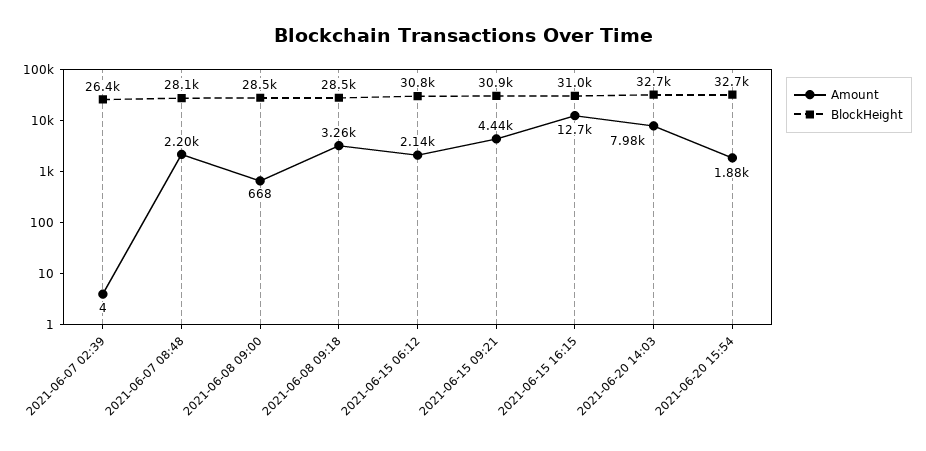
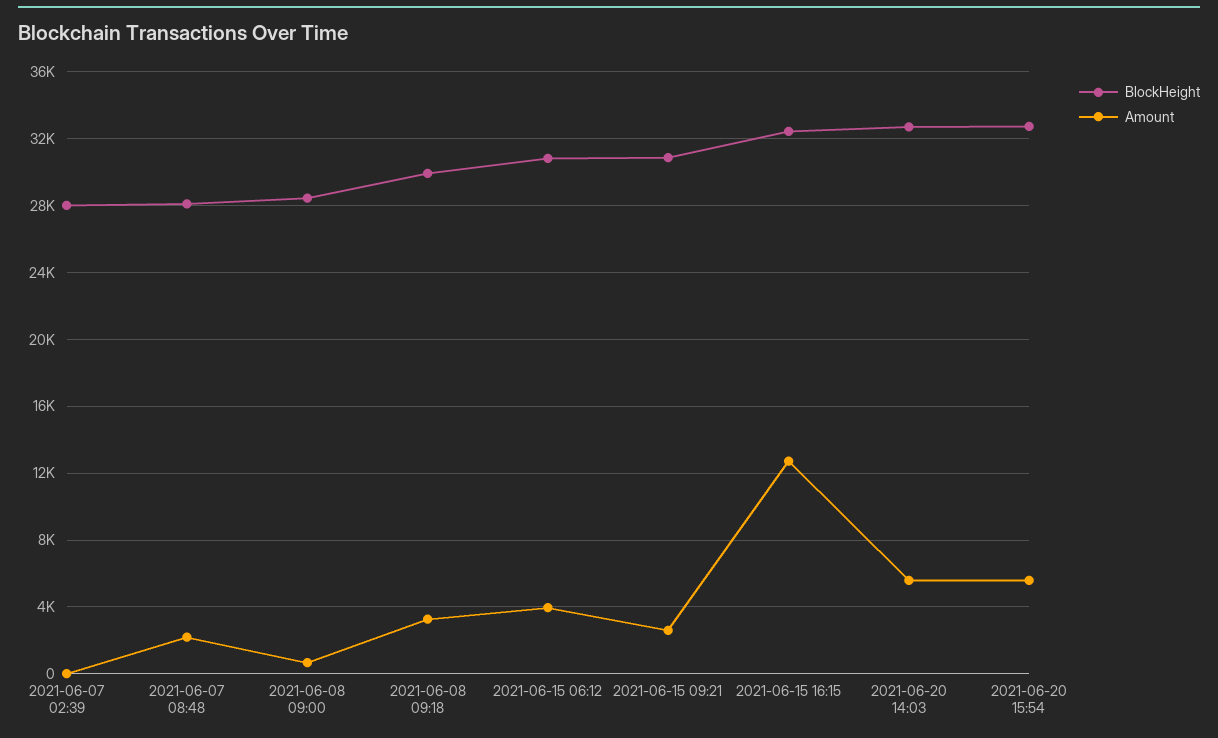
  {
    "Amount": {
      "2021-06-07 02:39": 4,
      "2021-06-07 08:48": 2200,
      "2021-06-08 09:00": 668,
      "2021-06-08 09:18": 3260,
-     "2021-06-15 06:12": 2140,
+     "2021-06-15 06:12": 4000,
-     "2021-06-15 09:21": 4440,
+     "2021-06-15 09:21": 2500,
      "2021-06-15 16:15": 12700,
-     "2021-06-20 14:03": 7980,
+     "2021-06-20 14:03": 5500,
-     "2021-06-20 15:54": 1880
+     "2021-06-20 15:54": 5500
    },
    "BlockHeight": {
-     "2021-06-07 02:39": 26400,
+     "2021-06-07 02:39": 28000,
      "2021-06-07 08:48": 28100,
      "2021-06-08 09:00": 28500,
-     "2021-06-08 09:18": 28500,
+     "2021-06-08 09:18": 30000,
      "2021-06-15 06:12": 30800,
      "2021-06-15 09:21": 30900,
-     "2021-06-15 16:15": 31000,
+     "2021-06-15 16:15": 32500,
      "2021-06-20 14:03": 32700,
      "2021-06-20 15:54": 32700
    }
  }

